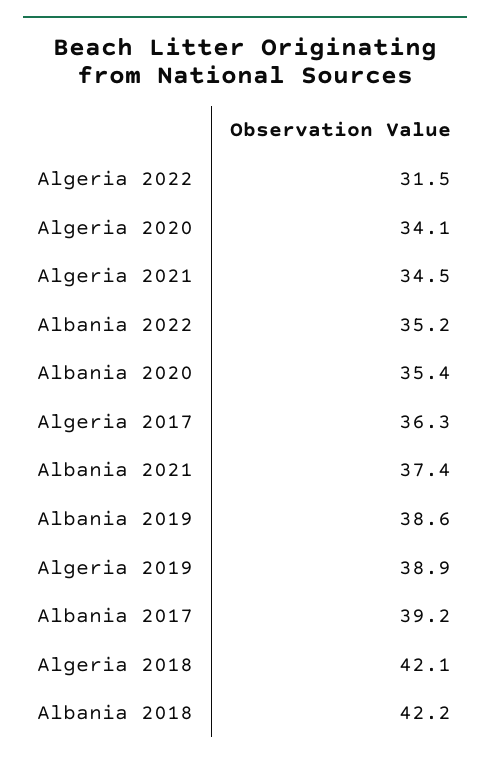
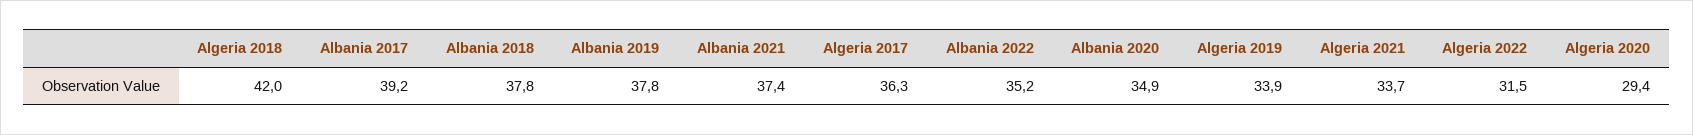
  {
    "Algeria 2022": 31.5,
-   "Algeria 2020": 34.1,
+   "Algeria 2020": 29.4,
-   "Algeria 2021": 34.5,
+   "Algeria 2021": 33.7,
    "Albania 2022": 35.2,
-   "Albania 2020": 35.4,
+   "Albania 2020": 34.9,
    "Algeria 2017": 36.3,
    "Albania 2021": 37.4,
-   "Albania 2019": 38.6,
+   "Albania 2019": 37.8,
-   "Algeria 2019": 38.9,
+   "Algeria 2019": 33.9,
    "Albania 2017": 39.2,
-   "Algeria 2018": 42.1,
+   "Algeria 2018": 42,
-   "Albania 2018": 42.2
+   "Albania 2018": 37.8
  }

